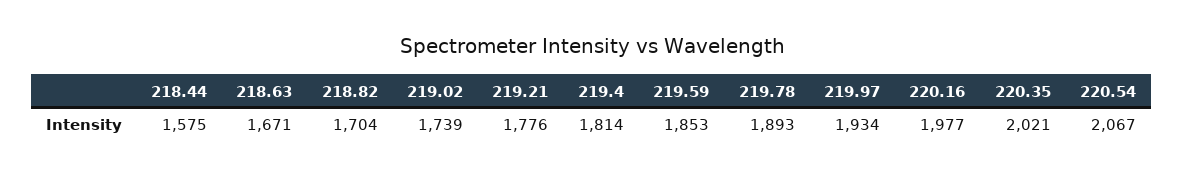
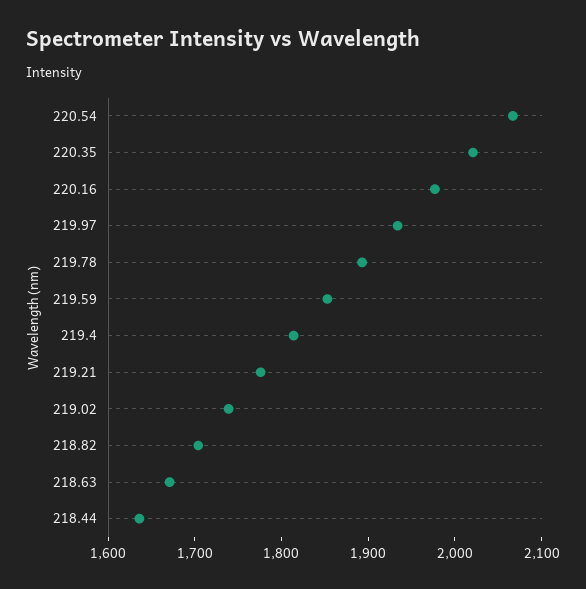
  {
-   "218.44": 1575,
+   "218.44": 1640,
    "218.63": 1671,
    "218.82": 1704,
    "219.02": 1739,
    "219.21": 1776,
    "219.4": 1814,
    "219.59": 1853,
    "219.78": 1893,
    "219.97": 1934,
    "220.16": 1977,
    "220.35": 2021,
    "220.54": 2067
  }

